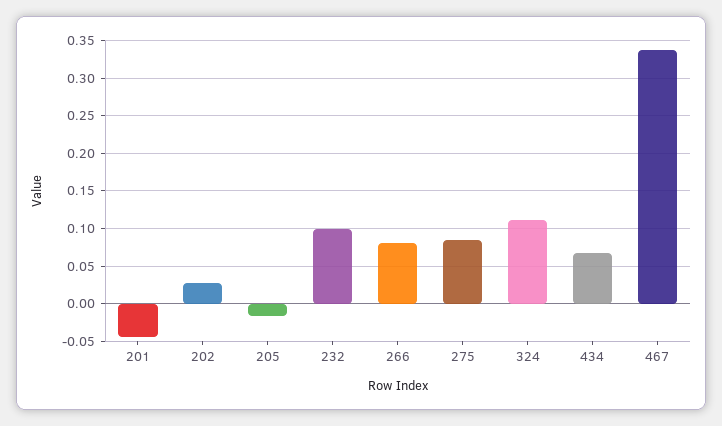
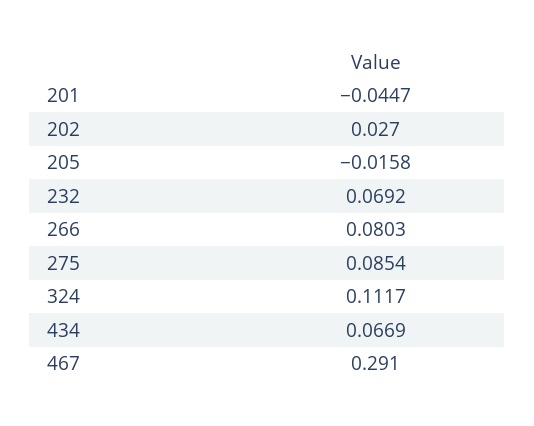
  {
    "201": -0.0447,
    "202": 0.027,
    "205": -0.0158,
-   "232": 0.1,
+   "232": 0.0692,
    "266": 0.0803,
    "275": 0.0854,
    "324": 0.1117,
    "434": 0.0669,
-   "467": 0.34
+   "467": 0.291
  }

